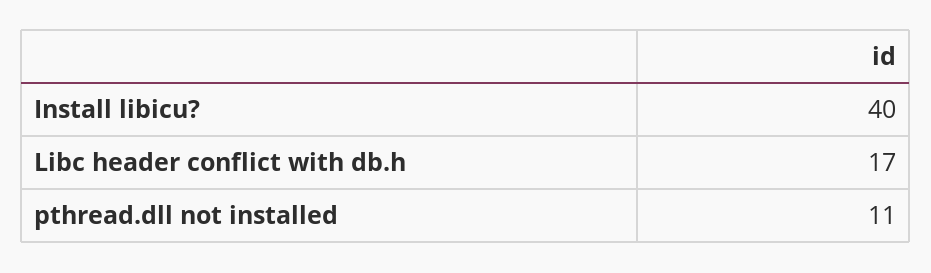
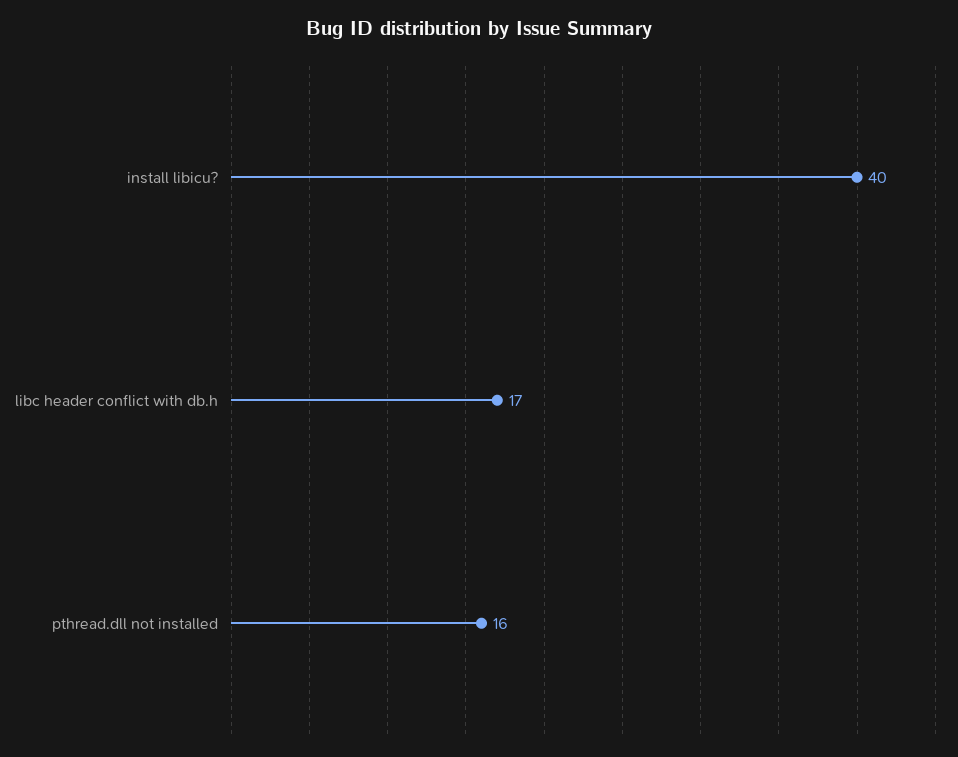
  {
    "Install libicu?": 40,
    "Libc header conflict with db.h": 17,
-   "pthread.dll not installed": 11
+   "pthread.dll not installed": 16
  }

